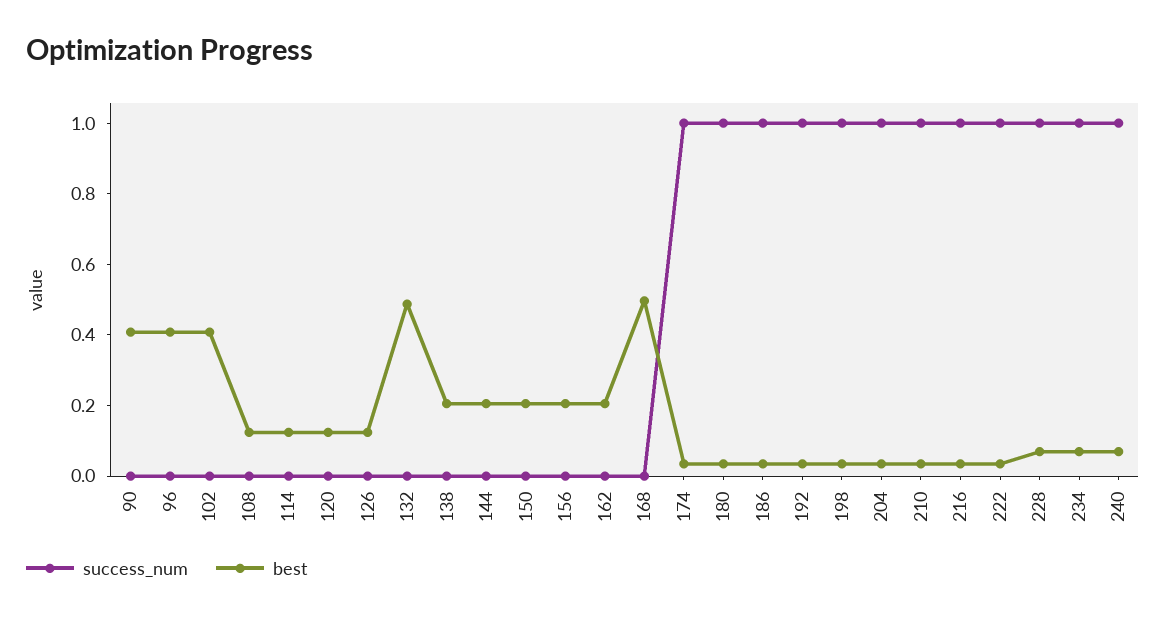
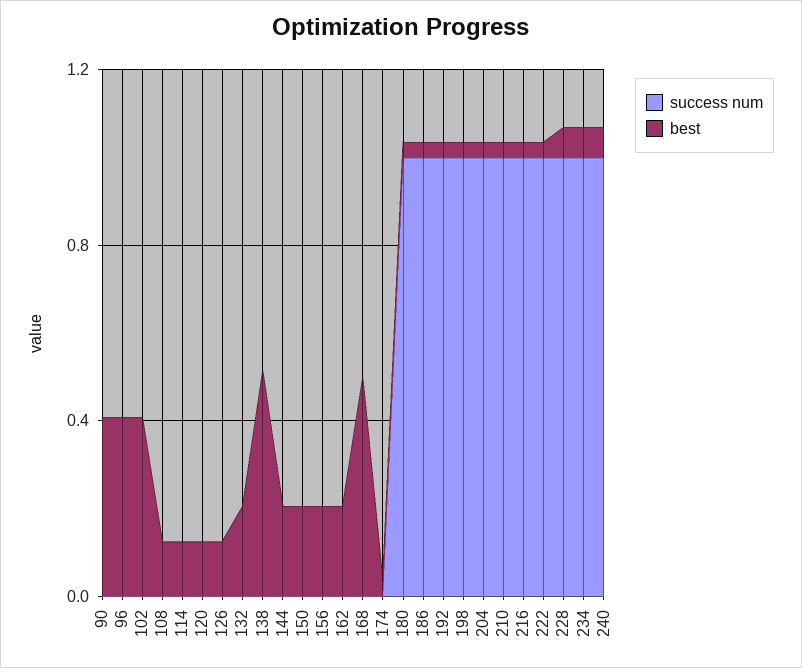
  {
    "success_num": {
      "90": 0,
      "96": 0,
      "102": 0,
      "108": 0,
      "114": 0,
      "120": 0,
      "126": 0,
      "132": 0,
      "138": 0,
      "144": 0,
      "150": 0,
      "156": 0,
      "162": 0,
      "168": 0,
-     "174": 1,
+     "174": 0,
      "180": 1,
      "186": 1,
      "192": 1,
      "198": 1,
      "204": 1,
      "210": 1,
      "216": 1,
      "222": 1,
      "228": 1,
      "234": 1,
      "240": 1
    },
    "best": {
      "90": 0.4,
      "96": 0.4,
      "102": 0.4,
      "108": 0.1,
      "114": 0.1,
      "120": 0.1,
      "126": 0.1,
-     "132": 0.5,
+     "132": 0.2,
-     "138": 0.2,
+     "138": 0.5,
      "144": 0.2,
      "150": 0.2,
      "156": 0.2,
      "162": 0.2,
      "168": 0.5,
      "174": 0.05,
      "180": 0.05,
      "186": 0.05,
      "192": 0.05,
      "198": 0.05,
      "204": 0.05,
      "210": 0.05,
      "216": 0.05,
      "222": 0.05,
      "228": 0.05,
      "234": 0.05,
      "240": 0.05
    }
  }

